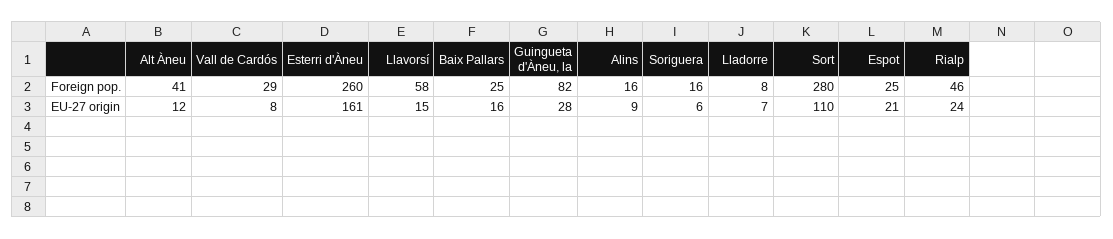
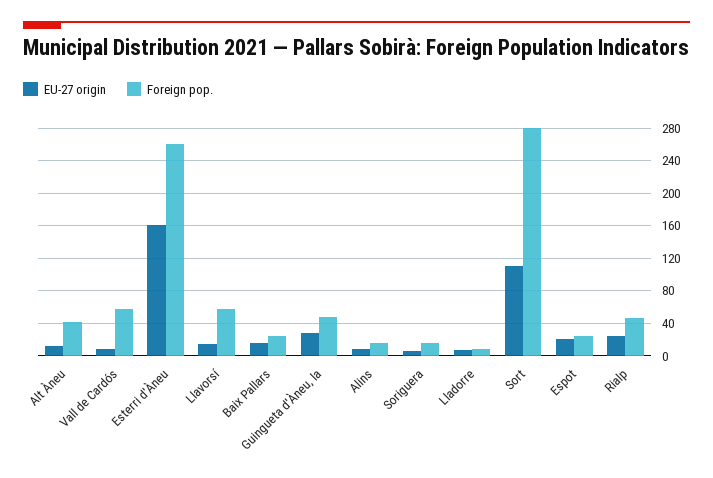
  {
    "Foreign pop.": {
      "Alt Àneu": 41,
-     "Vall de Cardós": 29,
+     "Vall de Cardós": 60,
      "Esterri d'Àneu": 260,
      "Llavorsí": 58,
      "Baix Pallars": 25,
-     "Guingueta d'Àneu, la": 82,
+     "Guingueta d'Àneu, la": 50,
      "Alins": 16,
      "Soriguera": 16,
      "Lladorre": 8,
      "Sort": 280,
      "Espot": 25,
      "Rialp": 46
    },
    "EU-27 origin": {
      "Alt Àneu": 12,
      "Vall de Cardós": 8,
      "Esterri d'Àneu": 161,
      "Llavorsí": 15,
      "Baix Pallars": 16,
      "Guingueta d'Àneu, la": 28,
      "Alins": 9,
      "Soriguera": 6,
      "Lladorre": 7,
      "Sort": 110,
      "Espot": 21,
      "Rialp": 24
    }
  }

